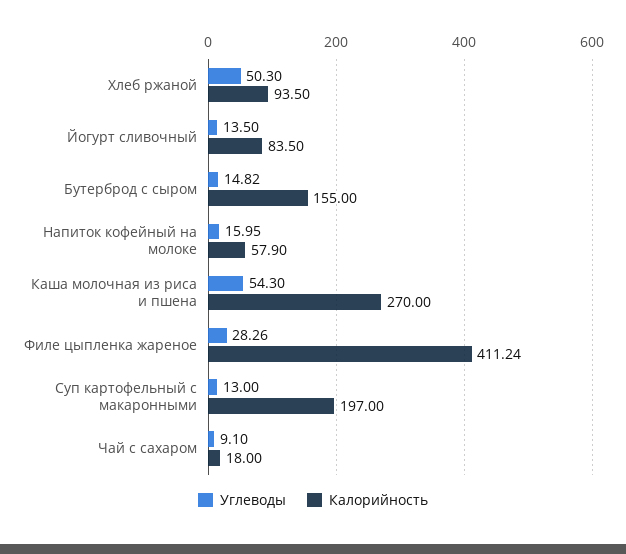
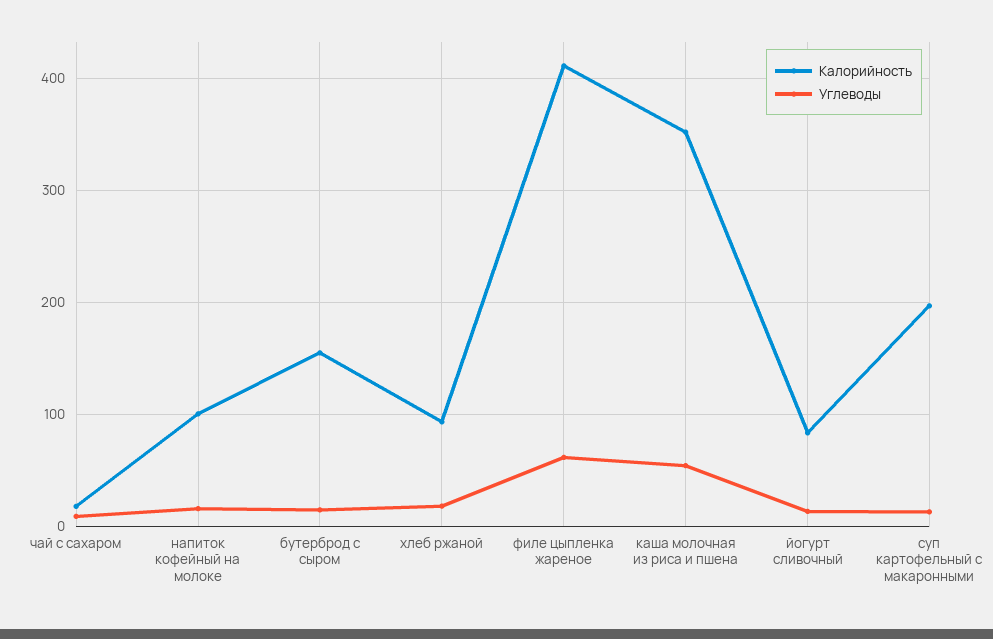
  {
    "Углеводы": {
-     "Хлеб ржаной": 50.3,
+     "Хлеб ржаной": 20,
      "Йогурт сливочный": 13.5,
      "Бутерброд с сыром": 14.82,
      "Напиток кофейный на молоке": 15.95,
      "Каша молочная из риса и пшена": 54.3,
-     "Филе цыпленка жареное": 28.26,
+     "Филе цыпленка жареное": 60,
      "Суп картофельный с макаронными": 13,
      "Чай с сахаром": 9.1
    },
    "Калорийность": {
      "Хлеб ржаной": 93.5,
      "Йогурт сливочный": 83.5,
      "Бутерброд с сыром": 155,
-     "Напиток кофейный на молоке": 57.9,
+     "Напиток кофейный на молоке": 100,
-     "Каша молочная из риса и пшена": 270,
+     "Каша молочная из риса и пшена": 350,
      "Филе цыпленка жареное": 411.24,
      "Суп картофельный с макаронными": 197,
      "Чай с сахаром": 18
    }
  }

